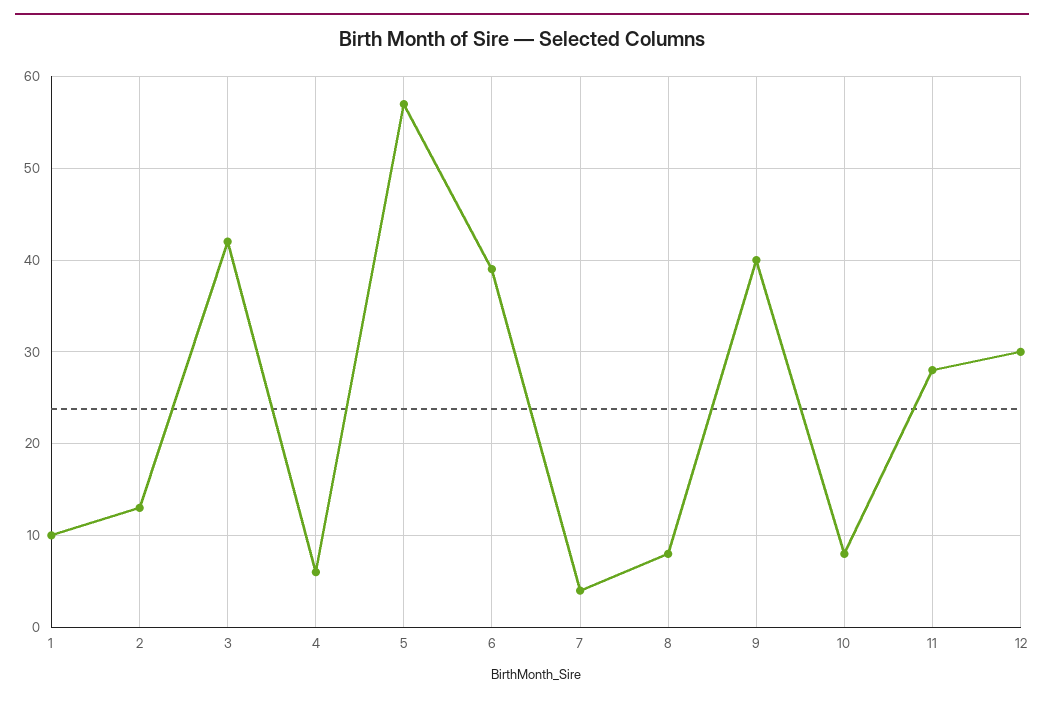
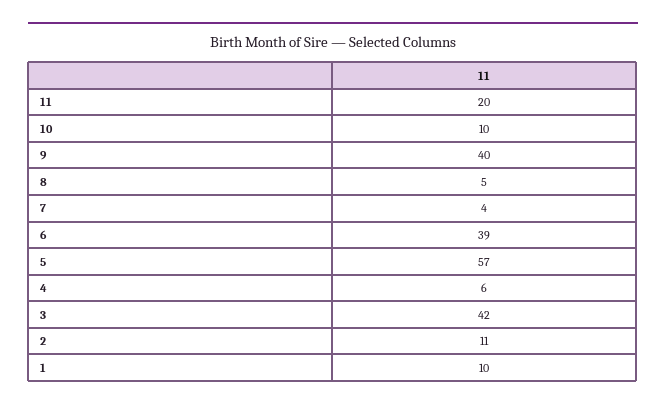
  {
    "1": 10,
-   "2": 13,
+   "2": 11,
    "3": 42,
    "4": 6,
    "5": 57,
    "6": 39,
    "7": 4,
-   "8": 8,
+   "8": 5,
    "9": 40,
-   "10": 8,
+   "10": 10,
-   "11": 28,
+   "11": 20
-   "12": 30
  }

